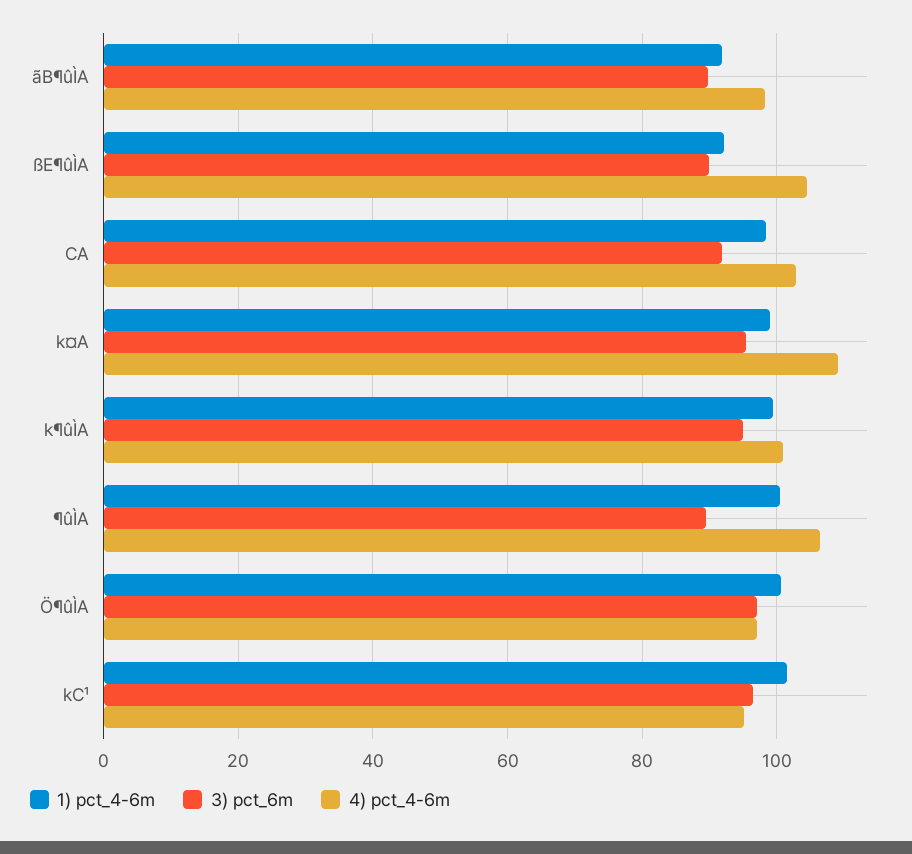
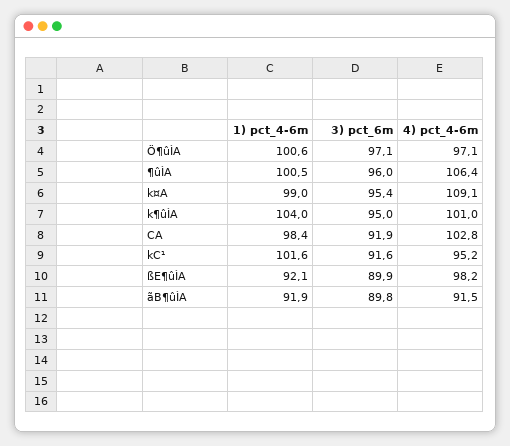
  {
    "1) pct_4-6m": {
      "ãB¶ûÌA": 91.9,
      "ßE¶ûÌA": 92.1,
      "CA": 98.4,
      "k¤A": 99,
-     "k¶ûÌA": 100,
+     "k¶ûÌA": 104,
      "¶ûÌA": 100.5,
      "Ö¶ûÌA": 100.6,
      "kC¹": 101.6
    },
    "3) pct_6m": {
      "ãB¶ûÌA": 89.8,
      "ßE¶ûÌA": 89.9,
      "CA": 91.9,
      "k¤A": 95.4,
      "k¶ûÌA": 95,
-     "¶ûÌA": 90,
+     "¶ûÌA": 96,
      "Ö¶ûÌA": 97.1,
-     "kC¹": 96
+     "kC¹": 91.6
    },
    "4) pct_4-6m": {
-     "ãB¶ûÌA": 98,
+     "ãB¶ûÌA": 91.5,
-     "ßE¶ûÌA": 104,
+     "ßE¶ûÌA": 98.2,
      "CA": 102.8,
      "k¤A": 109.1,
      "k¶ûÌA": 101,
      "¶ûÌA": 106.4,
      "Ö¶ûÌA": 97.1,
      "kC¹": 95.2
    }
  }

